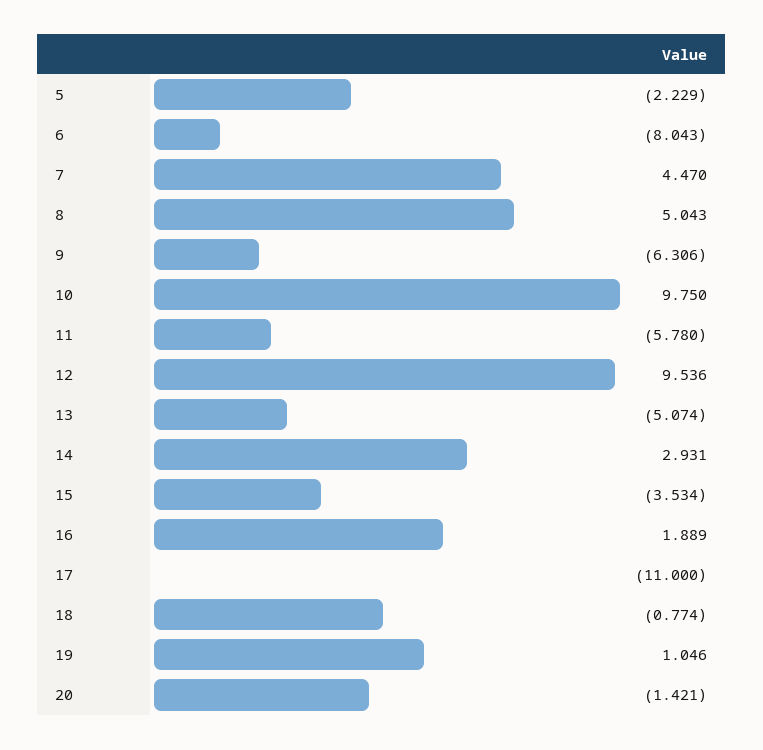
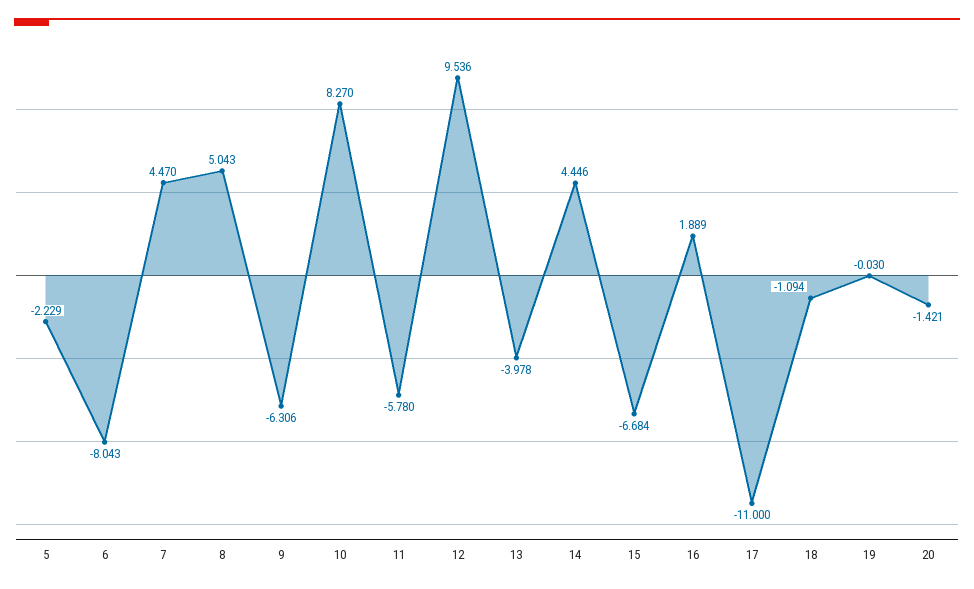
  {
    "5": -2.229,
    "6": -8.043,
    "7": 4.47,
    "8": 5.043,
    "9": -6.306,
-   "10": 9.75,
+   "10": 8.27,
    "11": -5.78,
    "12": 9.536,
-   "13": -5.074,
+   "13": -3.978,
-   "14": 2.931,
+   "14": 4.446,
-   "15": -3.534,
+   "15": -6.684,
    "16": 1.889,
    "17": -11,
-   "18": -0.774,
+   "18": -1.094,
-   "19": 1.046,
+   "19": -0.03,
    "20": -1.421
  }

